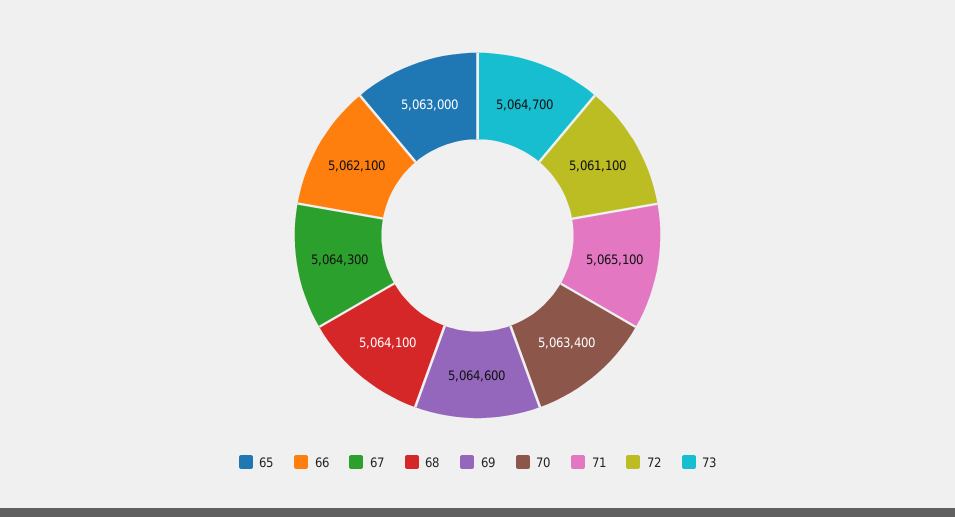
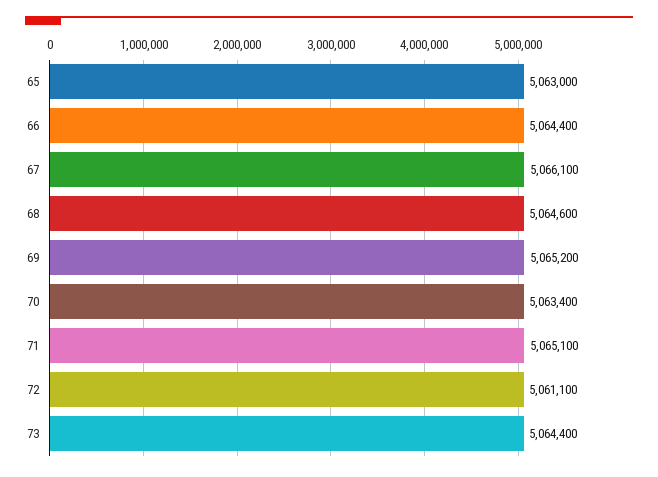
  {
    "65": 5063000,
-   "66": 5062100,
+   "66": 5064400,
-   "67": 5064300,
+   "67": 5066100,
-   "68": 5064100,
+   "68": 5064600,
-   "69": 5064600,
+   "69": 5065200,
    "70": 5063400,
    "71": 5065100,
    "72": 5061100,
-   "73": 5064700
+   "73": 5064400
  }

